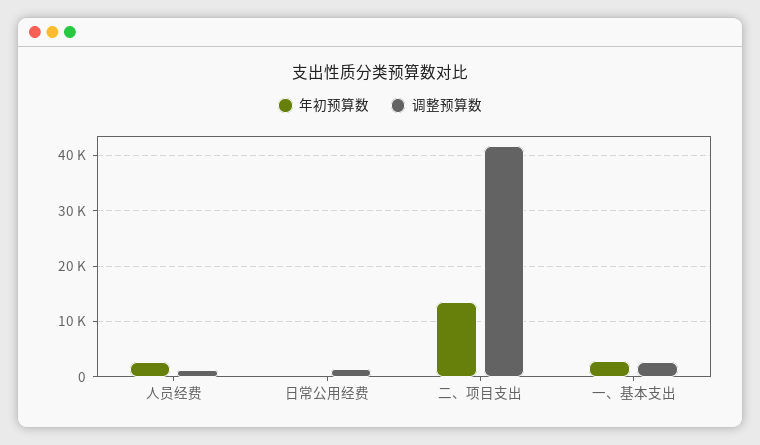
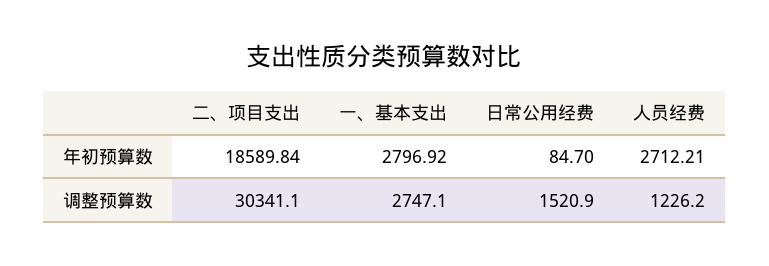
  {
    "年初预算数": {
      "人员经费": 2712.21,
      "日常公用经费": 84.7,
-     "二、项目支出": 14000,
+     "二、项目支出": 18589.84,
      "一、基本支出": 2796.92
    },
    "调整预算数": {
      "人员经费": 1226.2,
      "日常公用经费": 1520.9,
-     "二、项目支出": 42000,
+     "二、项目支出": 30341.1,
      "一、基本支出": 2747.1
    }
  }

